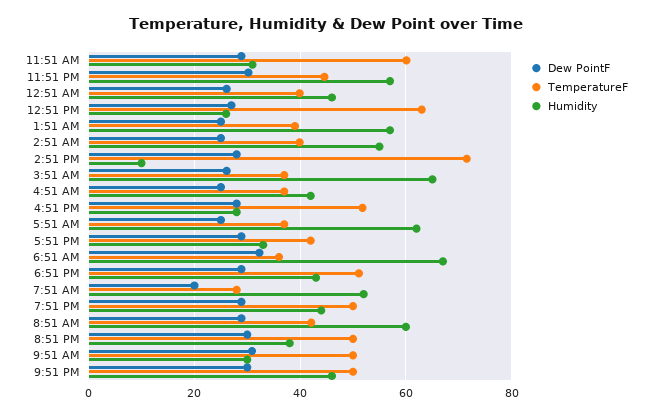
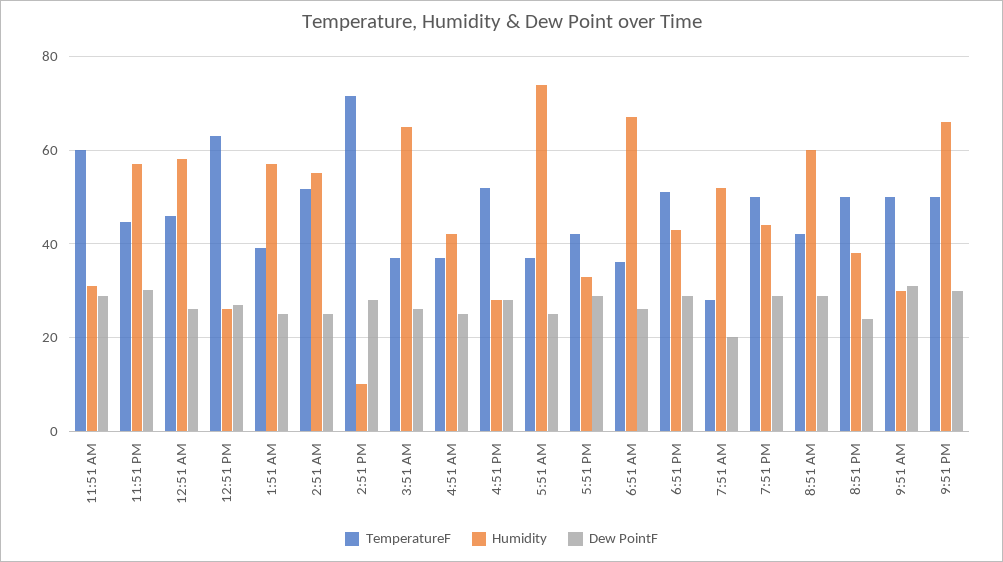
  {
    "Dew PointF": {
      "11:51 AM": 28,
      "11:51 PM": 30,
      "12:51 AM": 26,
      "12:51 PM": 28,
      "1:51 AM": 26,
      "2:51 AM": 26,
      "2:51 PM": 28,
      "3:51 AM": 26,
      "4:51 AM": 26,
      "4:51 PM": 28,
      "5:51 AM": 26,
      "5:51 PM": 28,
-     "6:51 AM": 32,
+     "6:51 AM": 26,
      "6:51 PM": 28,
      "7:51 AM": 20,
      "7:51 PM": 28,
      "8:51 AM": 28,
-     "8:51 PM": 30,
+     "8:51 PM": 24,
      "9:51 AM": 30,
      "9:51 PM": 30
    },
    "TemperatureF": {
      "11:51 AM": 60,
      "11:51 PM": 44,
-     "12:51 AM": 40,
+     "12:51 AM": 46,
      "12:51 PM": 64,
      "1:51 AM": 40,
-     "2:51 AM": 40,
+     "2:51 AM": 52,
      "2:51 PM": 72,
      "3:51 AM": 38,
      "4:51 AM": 38,
      "4:51 PM": 52,
      "5:51 AM": 38,
      "5:51 PM": 42,
      "6:51 AM": 36,
      "6:51 PM": 52,
      "7:51 AM": 28,
      "7:51 PM": 50,
      "8:51 AM": 42,
      "8:51 PM": 50,
      "9:51 AM": 50,
      "9:51 PM": 50
    },
    "Humidity": {
      "11:51 AM": 32,
      "11:51 PM": 58,
-     "12:51 AM": 46,
+     "12:51 AM": 58,
      "12:51 PM": 26,
      "1:51 AM": 58,
      "2:51 AM": 56,
      "2:51 PM": 10,
      "3:51 AM": 66,
      "4:51 AM": 42,
      "4:51 PM": 28,
-     "5:51 AM": 62,
+     "5:51 AM": 74,
      "5:51 PM": 34,
      "6:51 AM": 68,
      "6:51 PM": 44,
      "7:51 AM": 52,
      "7:51 PM": 44,
      "8:51 AM": 60,
      "8:51 PM": 38,
      "9:51 AM": 30,
-     "9:51 PM": 46
+     "9:51 PM": 66
    }
  }

